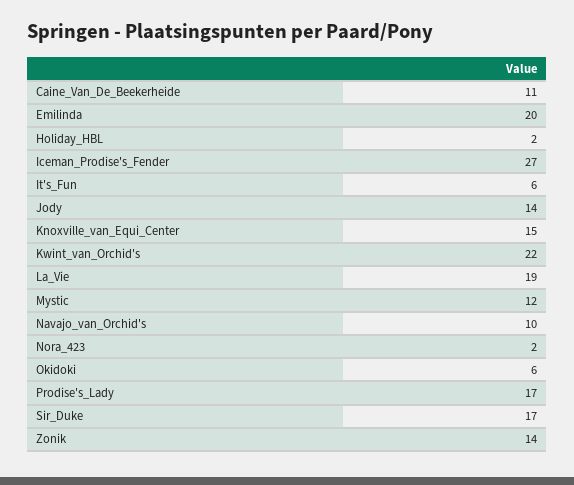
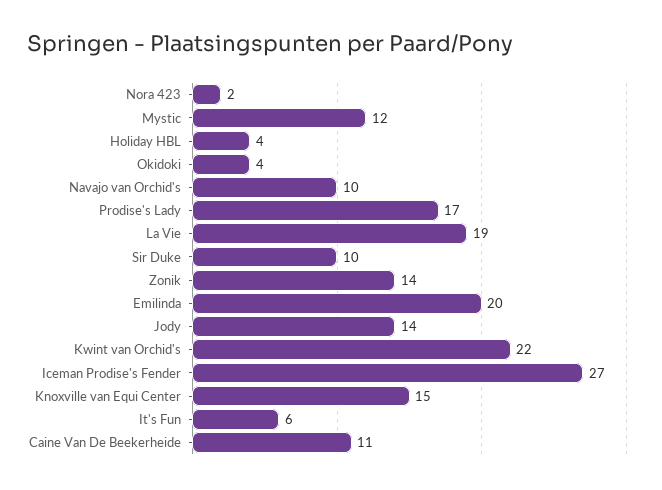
  {
    "Caine_Van_De_Beekerheide": 11,
    "Emilinda": 20,
-   "Holiday_HBL": 2,
+   "Holiday_HBL": 4,
    "Iceman_Prodise's_Fender": 27,
    "It's_Fun": 6,
    "Jody": 14,
    "Knoxville_van_Equi_Center": 15,
    "Kwint_van_Orchid's": 22,
    "La_Vie": 19,
    "Mystic": 12,
    "Navajo_van_Orchid's": 10,
    "Nora_423": 2,
-   "Okidoki": 6,
+   "Okidoki": 4,
    "Prodise's_Lady": 17,
-   "Sir_Duke": 17,
+   "Sir_Duke": 10,
    "Zonik": 14
  }

